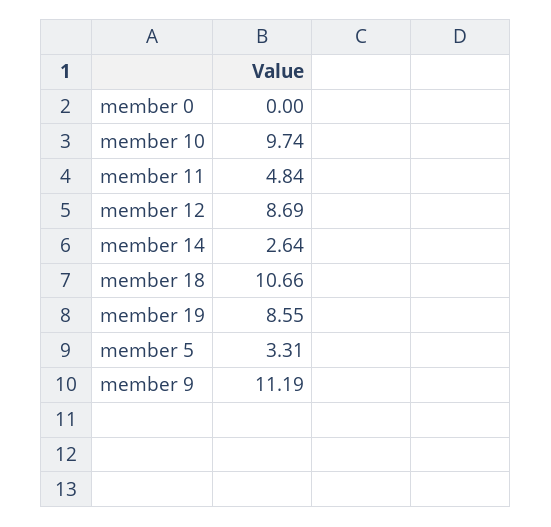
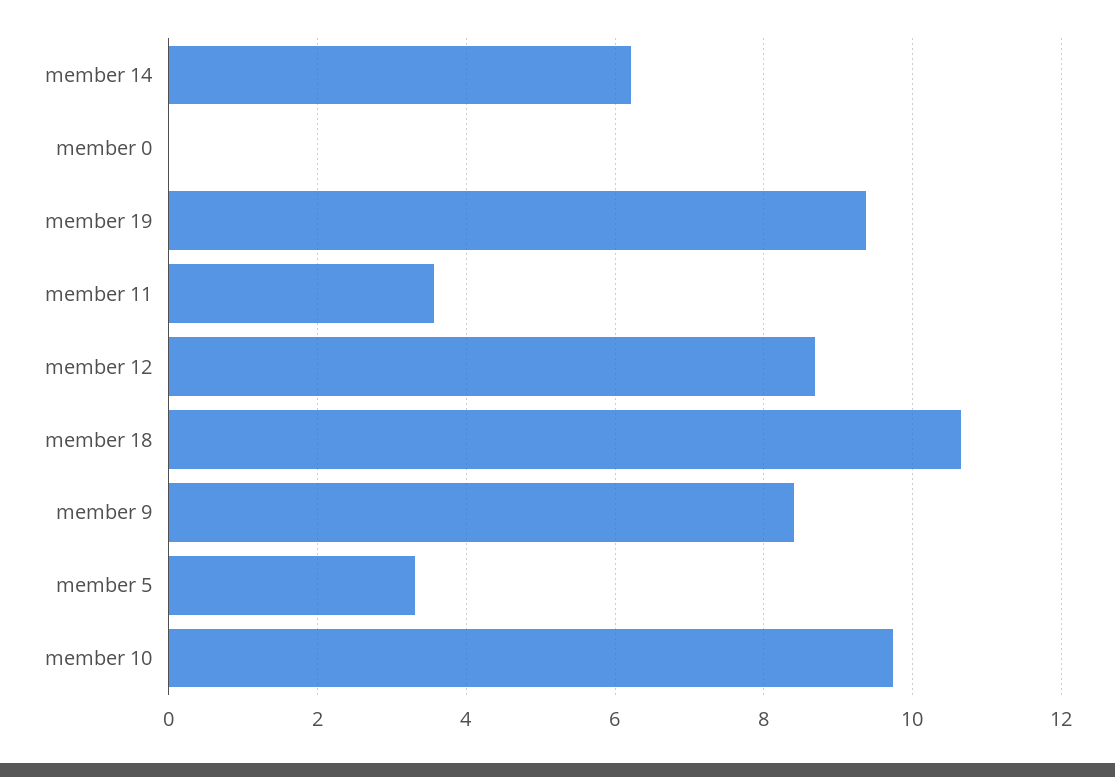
  {
    "member 0": 0,
    "member 10": 9.74,
-   "member 11": 4.84,
+   "member 11": 3.6,
    "member 12": 8.69,
-   "member 14": 2.64,
+   "member 14": 6.2,
    "member 18": 10.66,
-   "member 19": 8.55,
+   "member 19": 9.4,
    "member 5": 3.31,
-   "member 9": 11.19
+   "member 9": 8.4
  }

